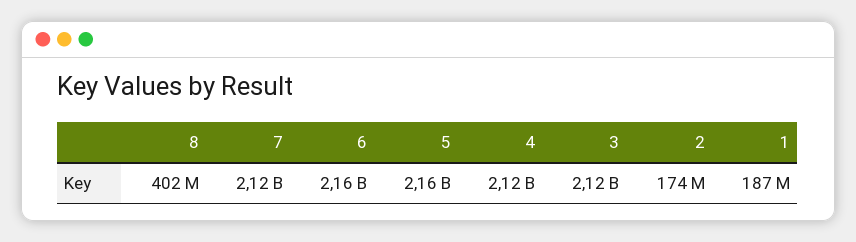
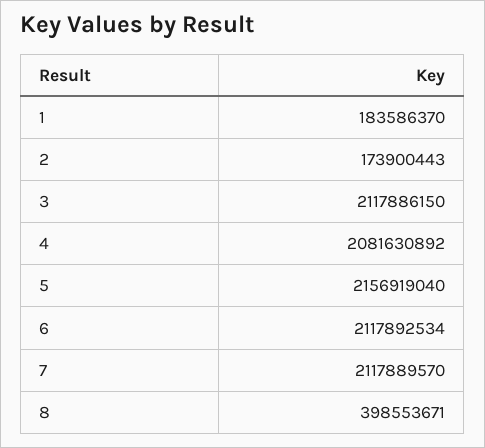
  {
-   "8": 402000000,
+   "8": 398553671,
    "7": 2117889570,
-   "6": 2160000000,
+   "6": 2117892534,
    "5": 2156919040,
-   "4": 2120000000,
+   "4": 2081630892,
    "3": 2117886150,
    "2": 173900443,
-   "1": 187000000
+   "1": 183586370
  }

